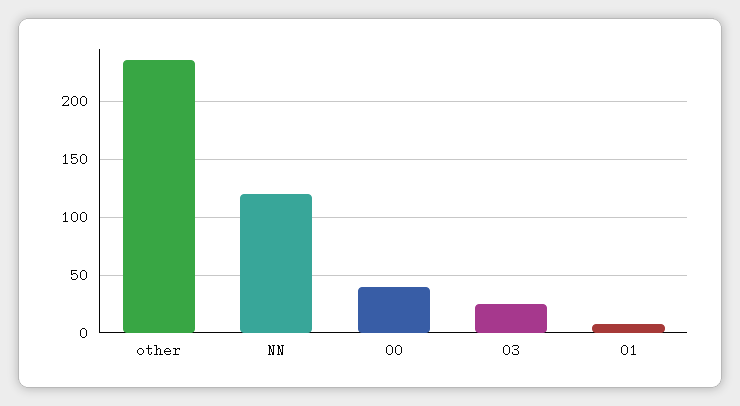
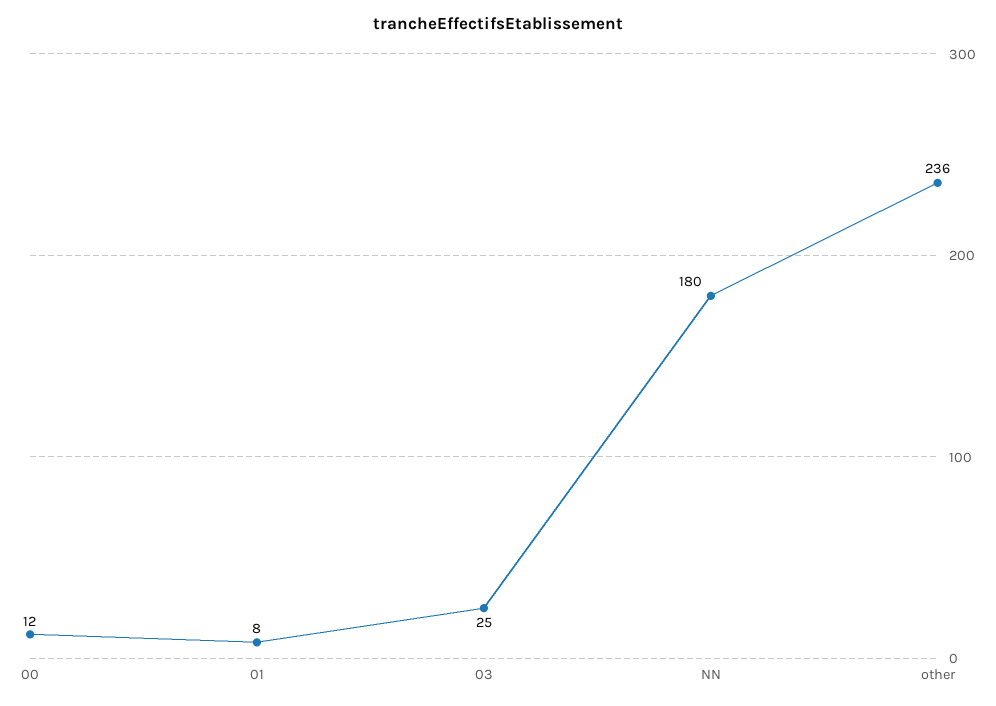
  {
    "other": 236,
-   "NN": 120,
+   "NN": 180,
-   "00": 40,
+   "00": 12,
    "03": 25,
    "01": 8
  }

